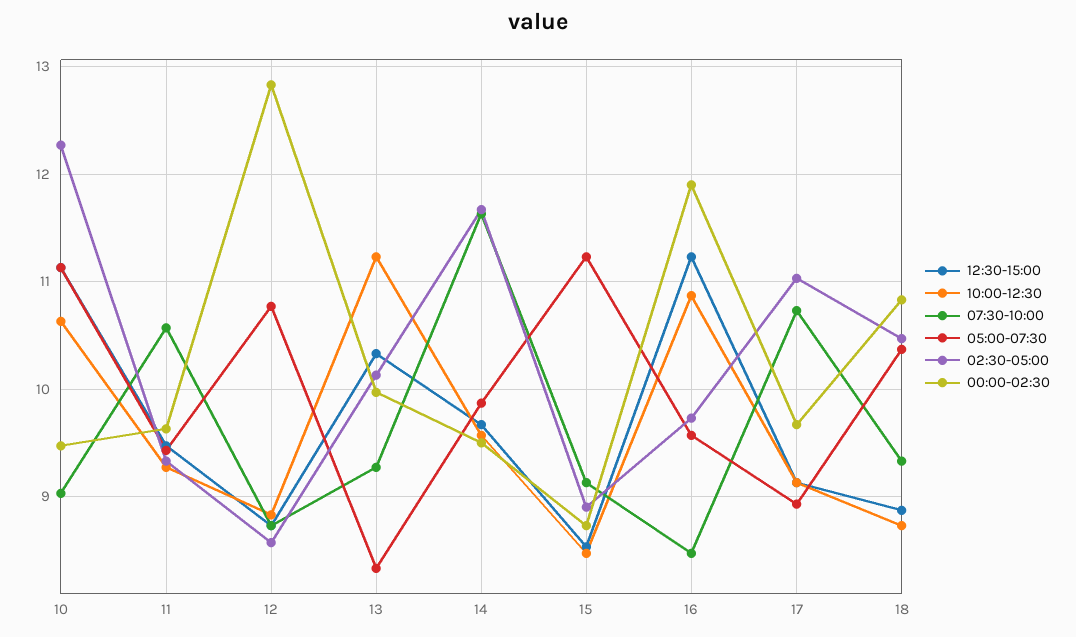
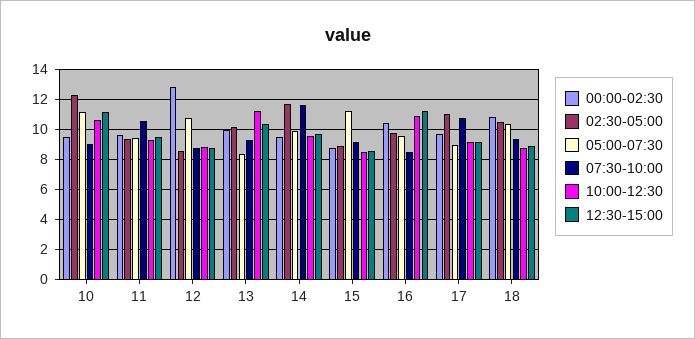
  {
    "12:30-15:00": {
      "10": 11.1,
      "11": 9.5,
      "12": 8.7,
      "13": 10.3,
      "14": 9.7,
      "15": 8.5,
      "16": 11.2,
      "17": 9.1,
      "18": 8.9
    },
    "10:00-12:30": {
      "10": 10.6,
      "11": 9.3,
      "12": 8.8,
      "13": 11.2,
      "14": 9.6,
      "15": 8.5,
      "16": 10.9,
      "17": 9.1,
      "18": 8.7
    },
    "07:30-10:00": {
      "10": 9,
      "11": 10.6,
      "12": 8.7,
      "13": 9.3,
      "14": 11.6,
      "15": 9.1,
      "16": 8.5,
      "17": 10.7,
      "18": 9.3
    },
    "05:00-07:30": {
      "10": 11.1,
      "11": 9.4,
      "12": 10.8,
      "13": 8.3,
      "14": 9.9,
      "15": 11.2,
      "16": 9.6,
      "17": 8.9,
      "18": 10.4
    },
    "02:30-05:00": {
      "10": 12.3,
      "11": 9.3,
      "12": 8.6,
      "13": 10.1,
      "14": 11.7,
      "15": 8.9,
      "16": 9.7,
      "17": 11,
      "18": 10.5
    },
    "00:00-02:30": {
      "10": 9.5,
      "11": 9.6,
      "12": 12.8,
      "13": 10,
      "14": 9.5,
      "15": 8.7,
-     "16": 11.9,
+     "16": 10.5,
      "17": 9.7,
      "18": 10.8
    }
  }

